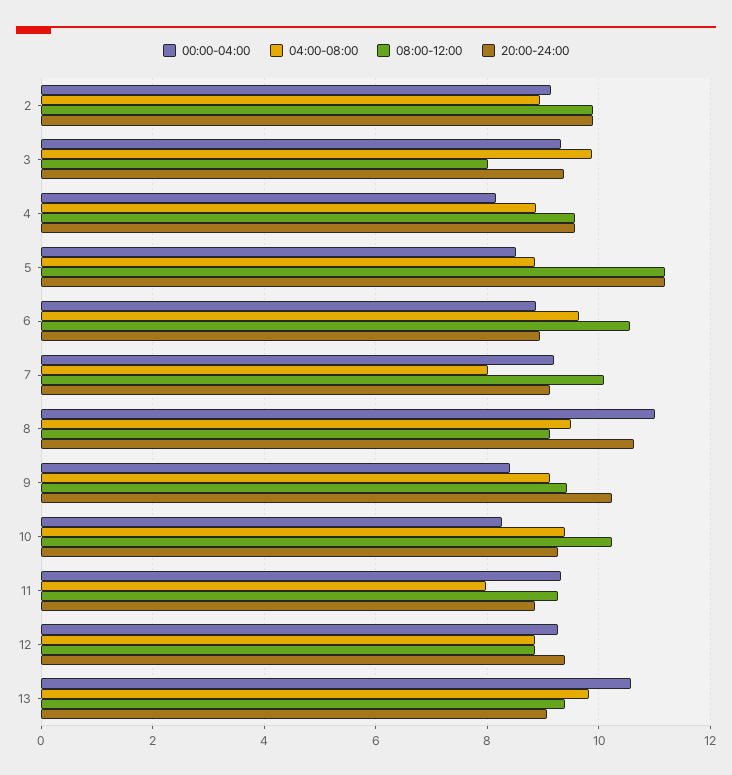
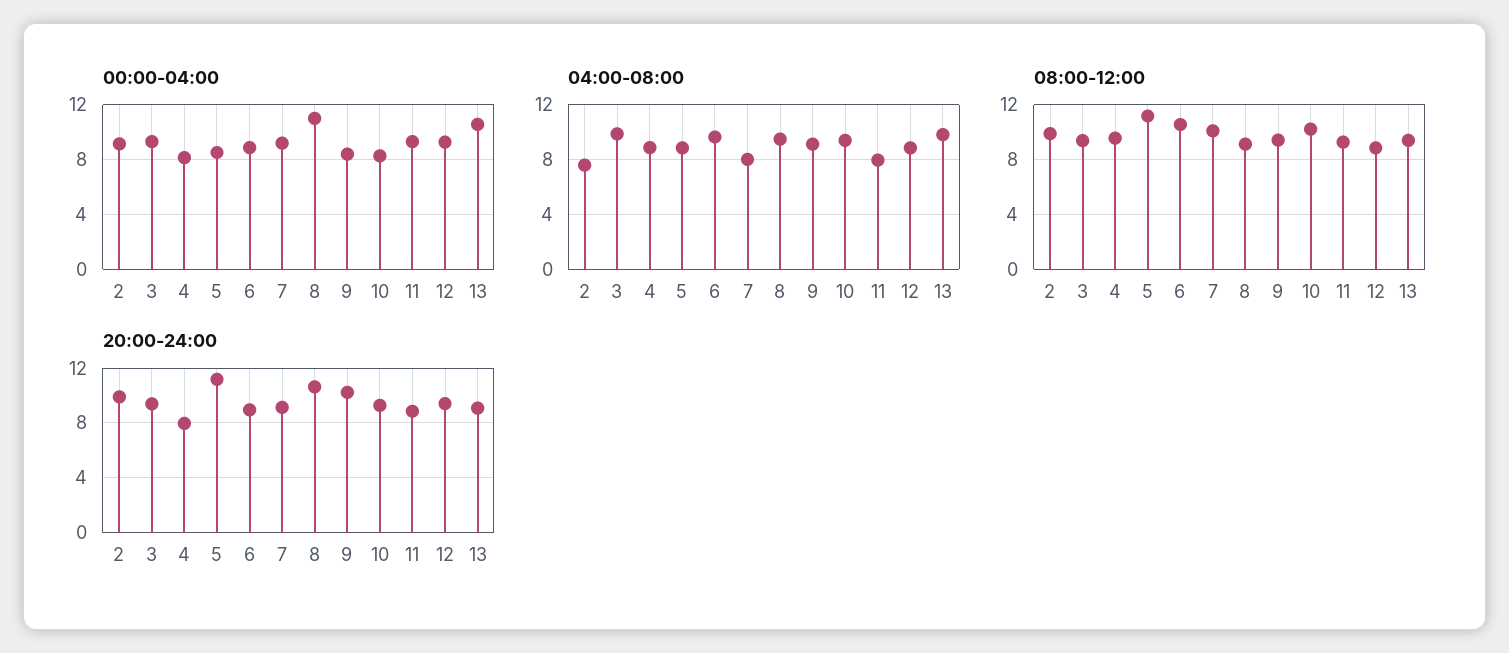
  {
    "00:00-04:00": {
      "2": 9.2,
      "3": 9.4,
      "4": 8.2,
      "5": 8.6,
      "6": 8.8,
      "7": 9.2,
      "8": 11,
      "9": 8.4,
      "10": 8.2,
      "11": 9.4,
      "12": 9.2,
      "13": 10.6
    },
    "04:00-08:00": {
-     "2": 9,
+     "2": 7.5,
      "3": 9.8,
      "4": 8.8,
      "5": 8.8,
      "6": 9.6,
      "7": 8,
      "8": 9.6,
      "9": 9.2,
      "10": 9.4,
      "11": 8,
      "12": 8.8,
      "13": 9.8
    },
    "08:00-12:00": {
      "2": 10,
-     "3": 8,
+     "3": 9.5,
      "4": 9.6,
      "5": 11.2,
      "6": 10.6,
      "7": 10.2,
      "8": 9.2,
      "9": 9.4,
      "10": 10.2,
      "11": 9.2,
      "12": 8.8,
      "13": 9.4
    },
    "20:00-24:00": {
      "2": 10,
      "3": 9.4,
-     "4": 9.6,
+     "4": 8,
      "5": 11.2,
      "6": 9,
      "7": 9.2,
      "8": 10.6,
      "9": 10.2,
      "10": 9.2,
      "11": 8.8,
      "12": 9.4,
      "13": 9
    }
  }

